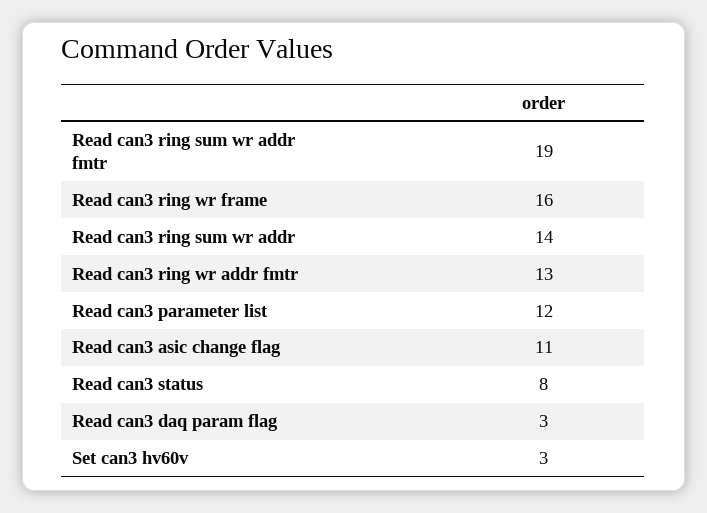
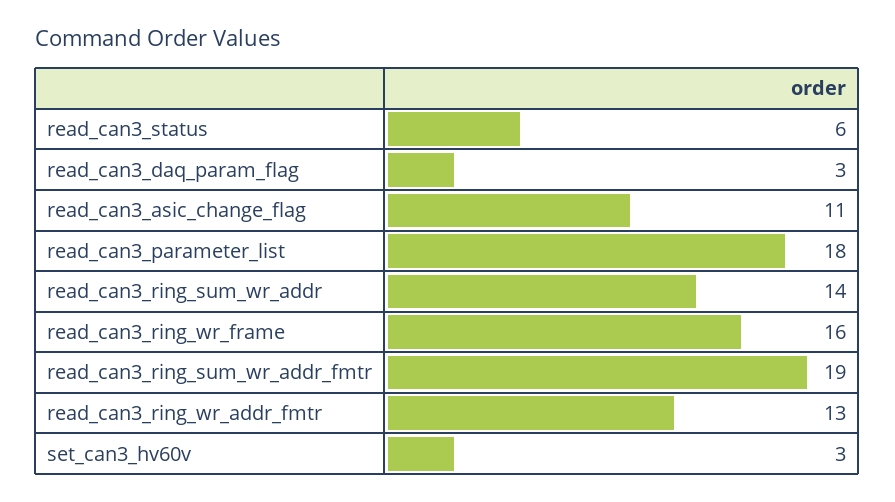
  {
    "Read can3 ring sum wr addr fmtr": 19,
    "Read can3 ring wr frame": 16,
    "Read can3 ring sum wr addr": 14,
    "Read can3 ring wr addr fmtr": 13,
-   "Read can3 parameter list": 12,
+   "Read can3 parameter list": 18,
    "Read can3 asic change flag": 11,
-   "Read can3 status": 8,
+   "Read can3 status": 6,
    "Read can3 daq param flag": 3,
    "Set can3 hv60v": 3
  }

